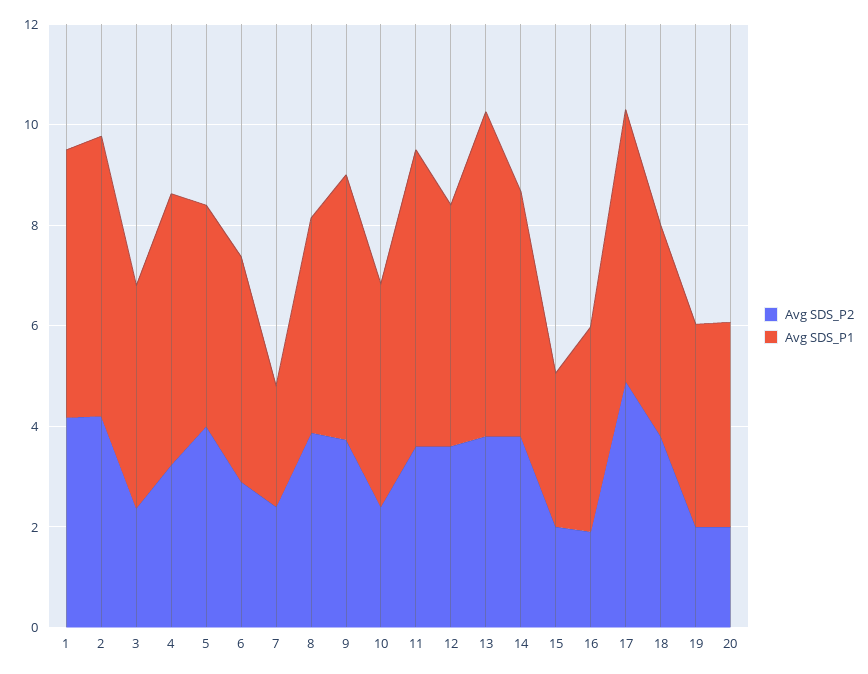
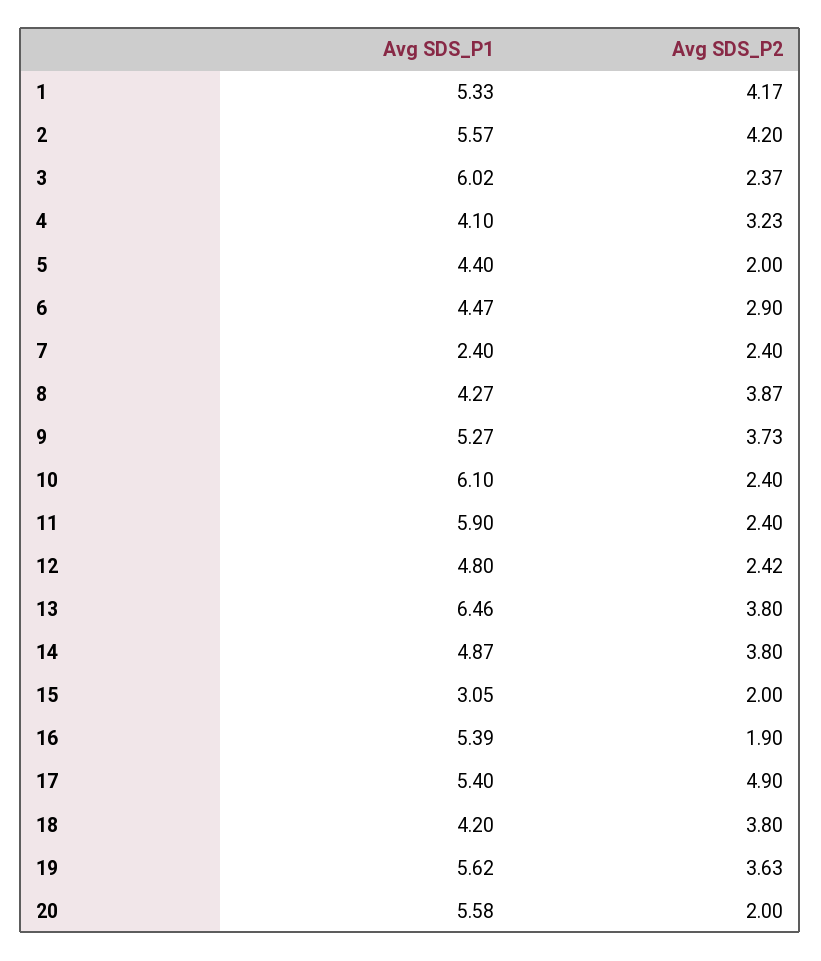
  {
    "Avg SDS_P2": {
      "1": 4.17,
      "2": 4.2,
      "3": 2.37,
      "4": 3.23,
-     "5": 4,
+     "5": 2,
      "6": 2.9,
      "7": 2.4,
      "8": 3.87,
      "9": 3.73,
      "10": 2.4,
-     "11": 3.5,
+     "11": 2.4,
-     "12": 3.5,
+     "12": 2.42,
      "13": 3.8,
      "14": 3.8,
      "15": 2,
      "16": 1.9,
      "17": 4.9,
      "18": 3.8,
-     "19": 2,
+     "19": 3.63,
      "20": 2
    },
    "Avg SDS_P1": {
      "1": 5.33,
      "2": 5.57,
-     "3": 4.5,
+     "3": 6.02,
-     "4": 5.5,
+     "4": 4.1,
      "5": 4.4,
      "6": 4.47,
      "7": 2.4,
      "8": 4.27,
      "9": 5.27,
-     "10": 4.5,
+     "10": 6.1,
      "11": 5.9,
      "12": 4.8,
      "13": 6.46,
      "14": 4.87,
      "15": 3.05,
-     "16": 4,
+     "16": 5.39,
      "17": 5.4,
      "18": 4.2,
-     "19": 4,
+     "19": 5.62,
-     "20": 4
+     "20": 5.58
    }
  }

